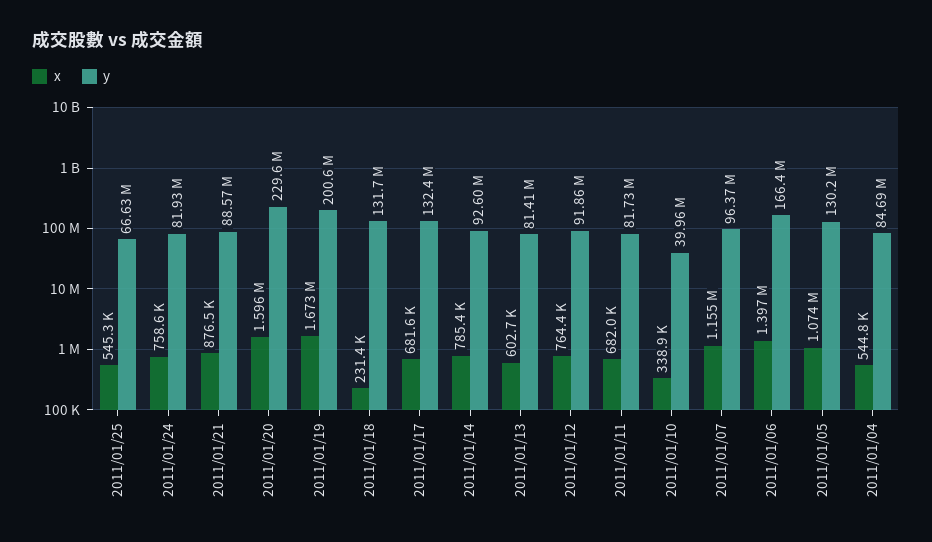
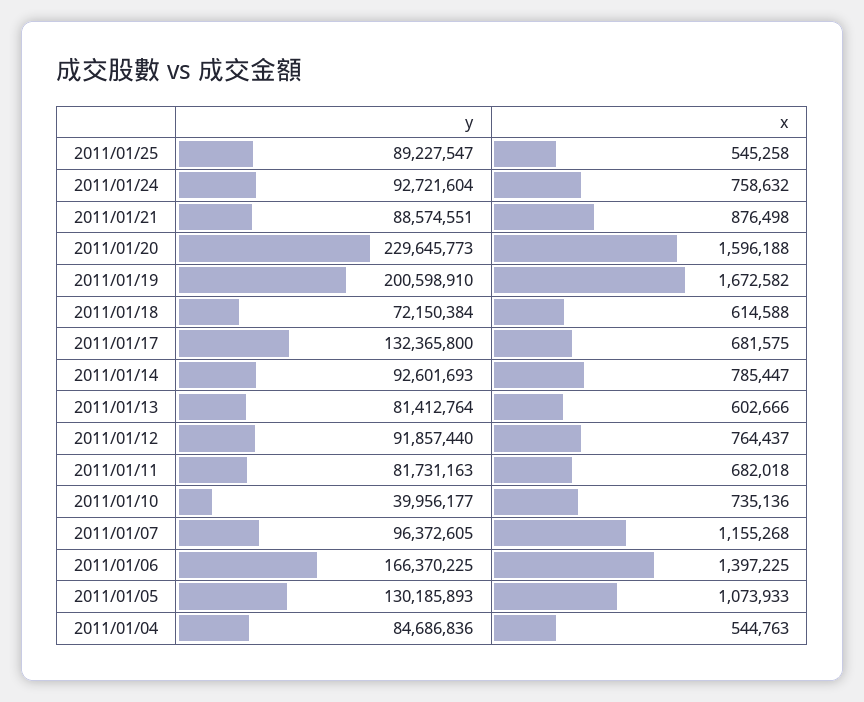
  {
    "x": {
      "2011/01/25": 545258,
      "2011/01/24": 758632,
      "2011/01/21": 876498,
      "2011/01/20": 1596188,
      "2011/01/19": 1672582,
-     "2011/01/18": 231400,
+     "2011/01/18": 614588,
      "2011/01/17": 681575,
      "2011/01/14": 785447,
      "2011/01/13": 602666,
      "2011/01/12": 764437,
      "2011/01/11": 682018,
-     "2011/01/10": 338900,
+     "2011/01/10": 735136,
      "2011/01/07": 1155268,
      "2011/01/06": 1397225,
      "2011/01/05": 1073933,
      "2011/01/04": 544763
    },
    "y": {
-     "2011/01/25": 66630000,
+     "2011/01/25": 89227547,
-     "2011/01/24": 81930000,
+     "2011/01/24": 92721604,
      "2011/01/21": 88574551,
      "2011/01/20": 229645773,
      "2011/01/19": 200598910,
-     "2011/01/18": 131700000,
+     "2011/01/18": 72150384,
      "2011/01/17": 132365800,
      "2011/01/14": 92601693,
      "2011/01/13": 81412764,
      "2011/01/12": 91857440,
      "2011/01/11": 81731163,
      "2011/01/10": 39956177,
      "2011/01/07": 96372605,
      "2011/01/06": 166370225,
      "2011/01/05": 130185893,
      "2011/01/04": 84686836
    }
  }

